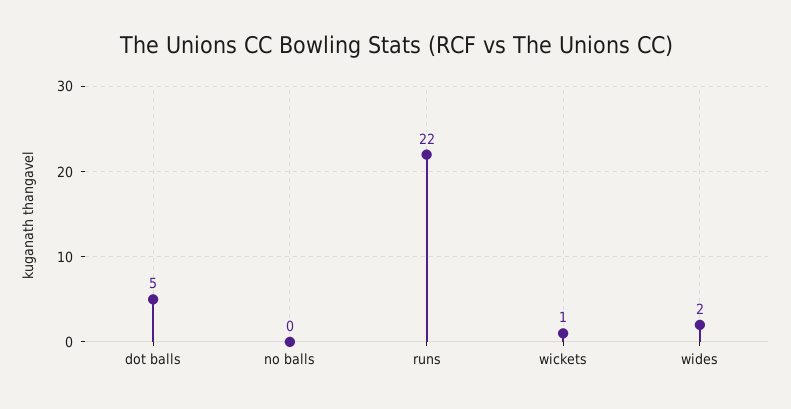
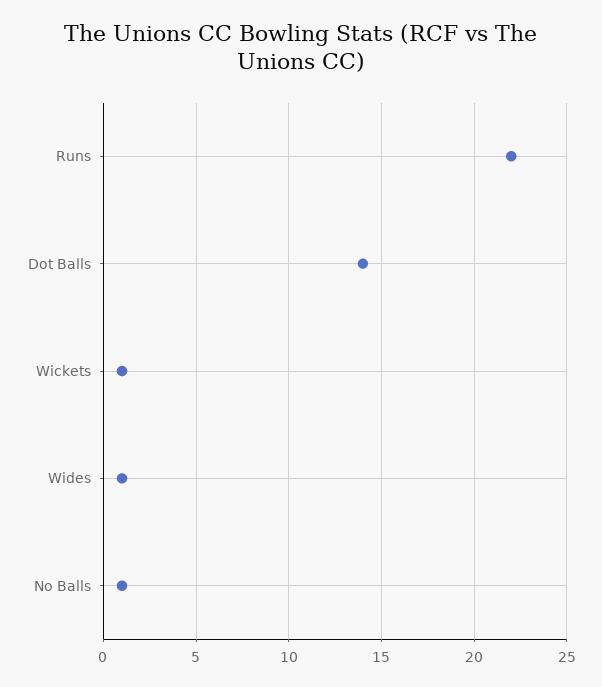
  {
-   "dot balls": 5,
+   "dot balls": 14,
-   "no balls": 0,
+   "no balls": 1,
    "runs": 22,
    "wickets": 1,
-   "wides": 2
+   "wides": 1
  }

